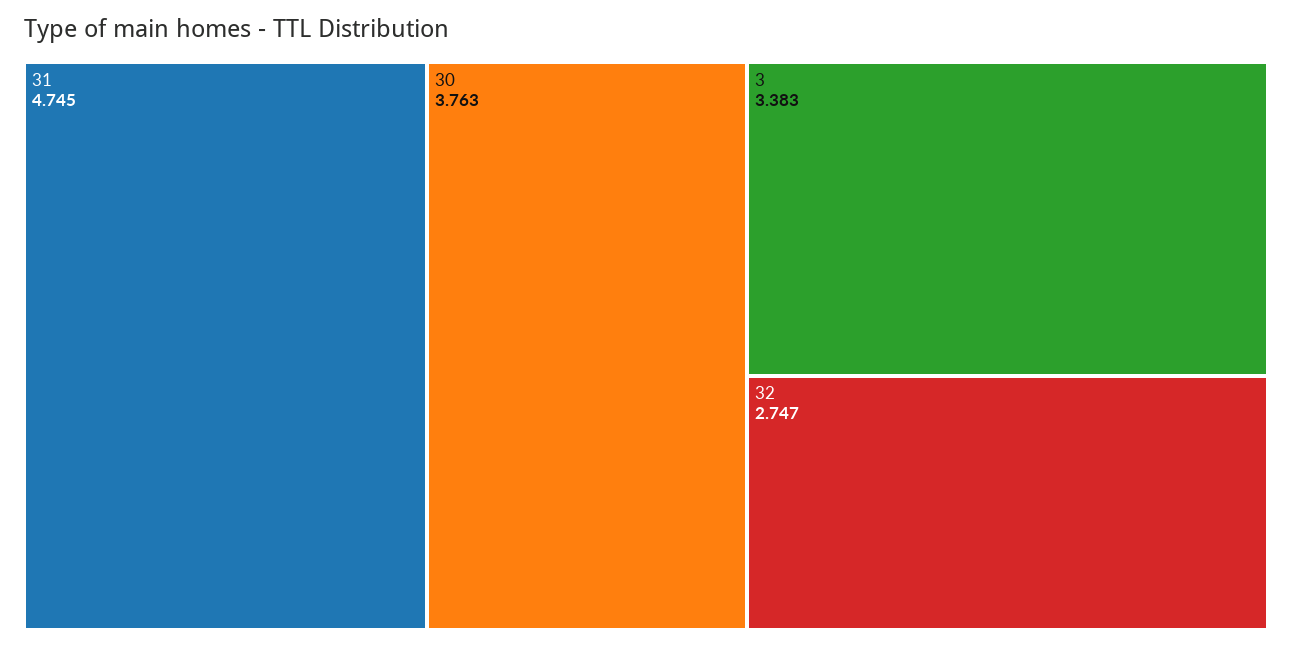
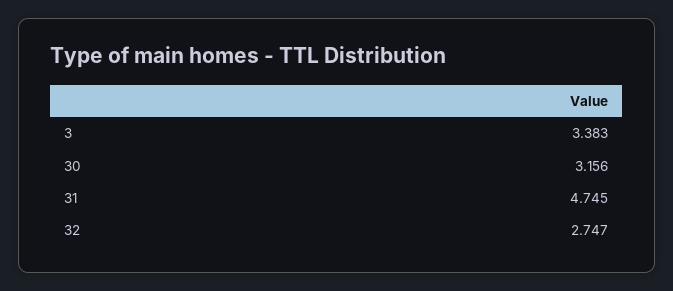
  {
    "31": 4.745,
-   "30": 3.763,
+   "30": 3.156,
    "3": 3.383,
    "32": 2.747
  }

